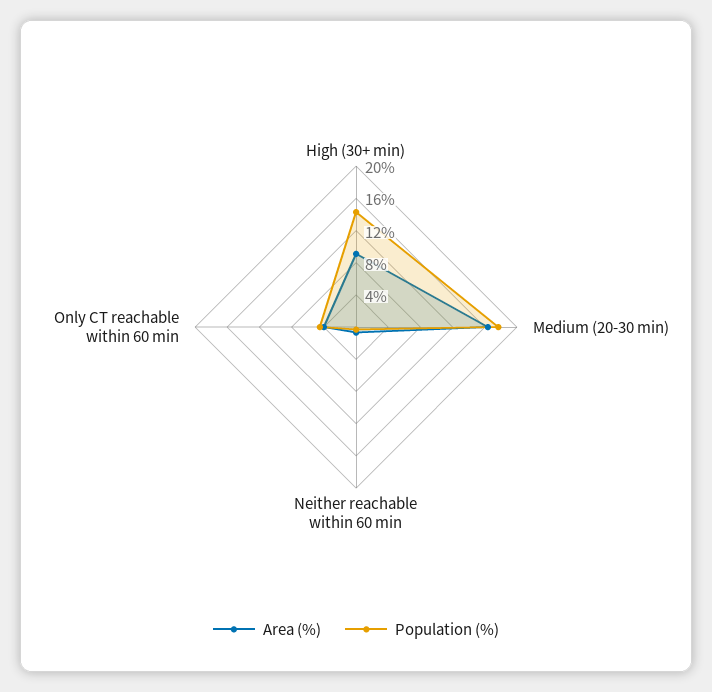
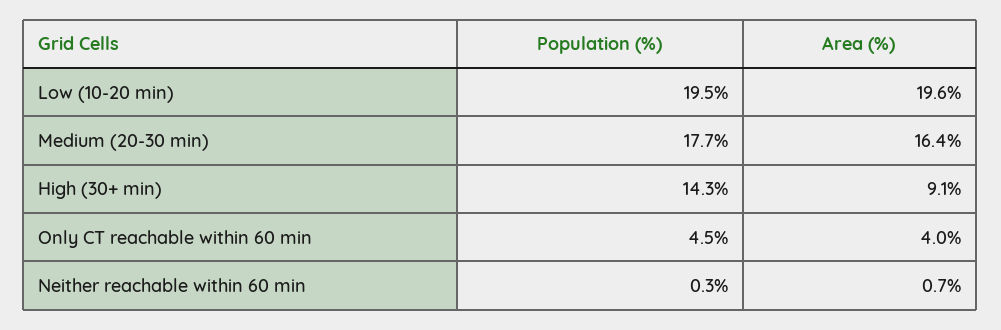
  {
    "Area (%)": {
      "High (30+ min)": 9.1,
      "Medium (20-30 min)": 16.4,
      "Neither reachable within 60 min": 0.7,
-     "Only CT reachable within 60 min": 4
+     "Only CT reachable within 60 min": 4,
+     "Low (10-20 min)": 19.6
    },
    "Population (%)": {
      "High (30+ min)": 14.3,
      "Medium (20-30 min)": 17.7,
      "Neither reachable within 60 min": 0.3,
-     "Only CT reachable within 60 min": 4.5
+     "Only CT reachable within 60 min": 4.5,
+     "Low (10-20 min)": 19.5
    }
  }

